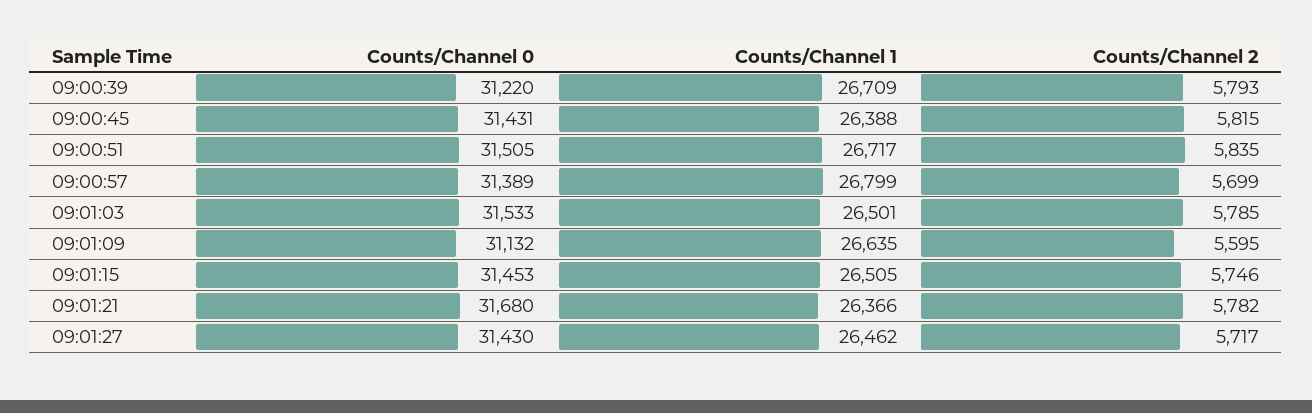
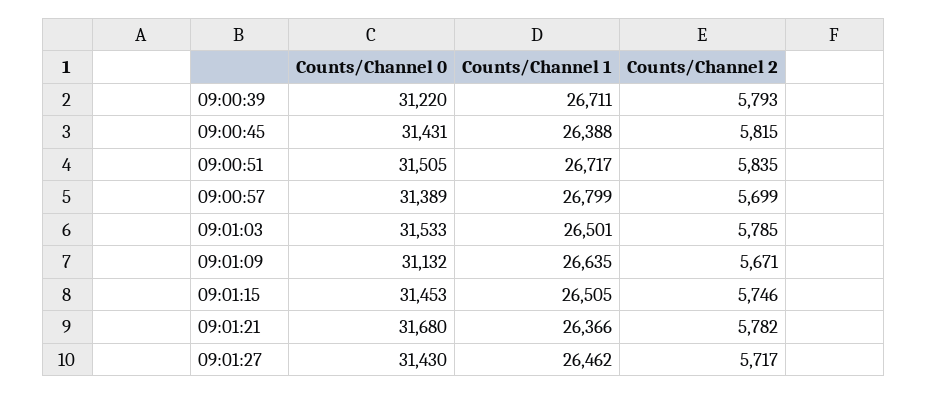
  {
    "Counts/Channel 0": {
      "09:00:39": 31220,
      "09:00:45": 31431,
      "09:00:51": 31505,
      "09:00:57": 31389,
      "09:01:03": 31533,
      "09:01:09": 31132,
      "09:01:15": 31453,
      "09:01:21": 31680,
      "09:01:27": 31430
    },
    "Counts/Channel 1": {
-     "09:00:39": 26709,
+     "09:00:39": 26711,
      "09:00:45": 26388,
      "09:00:51": 26717,
      "09:00:57": 26799,
      "09:01:03": 26501,
      "09:01:09": 26635,
      "09:01:15": 26505,
      "09:01:21": 26366,
      "09:01:27": 26462
    },
    "Counts/Channel 2": {
      "09:00:39": 5793,
      "09:00:45": 5815,
      "09:00:51": 5835,
      "09:00:57": 5699,
      "09:01:03": 5785,
-     "09:01:09": 5595,
+     "09:01:09": 5671,
      "09:01:15": 5746,
      "09:01:21": 5782,
      "09:01:27": 5717
    }
  }

